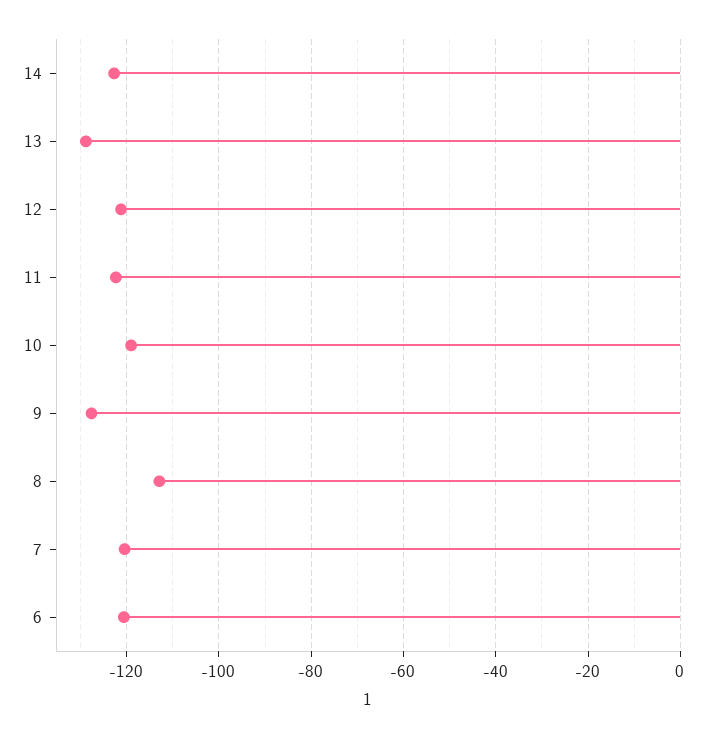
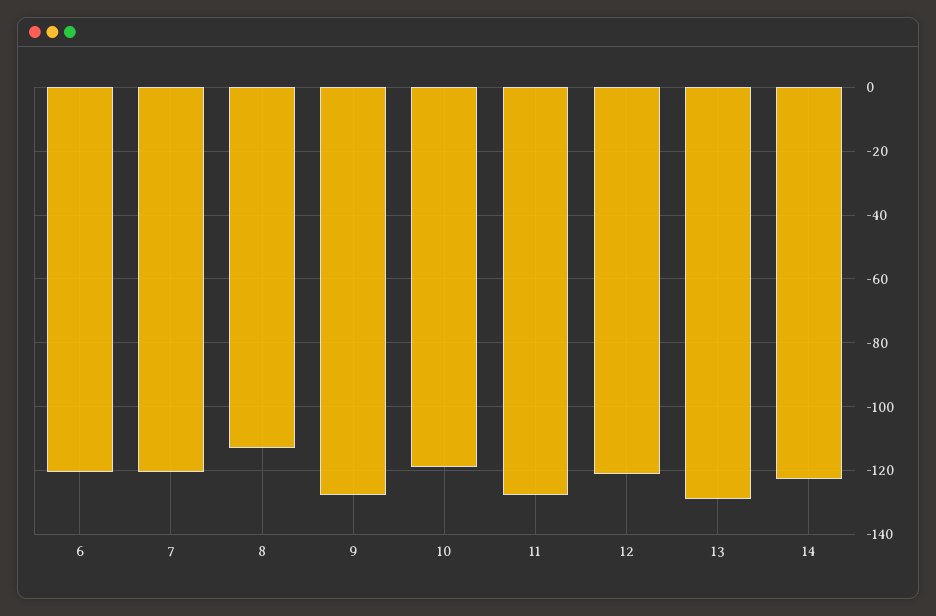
  {
    "14": -122,
    "13": -128,
    "12": -122,
-   "11": -122,
+   "11": -128,
    "10": -120,
    "9": -128,
    "8": -112,
    "7": -120,
    "6": -120
  }

